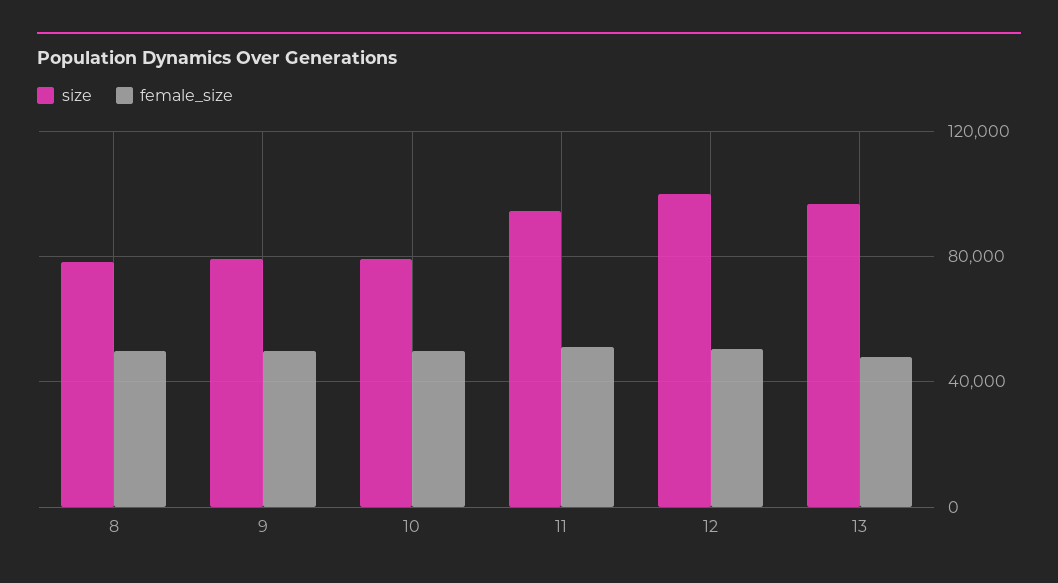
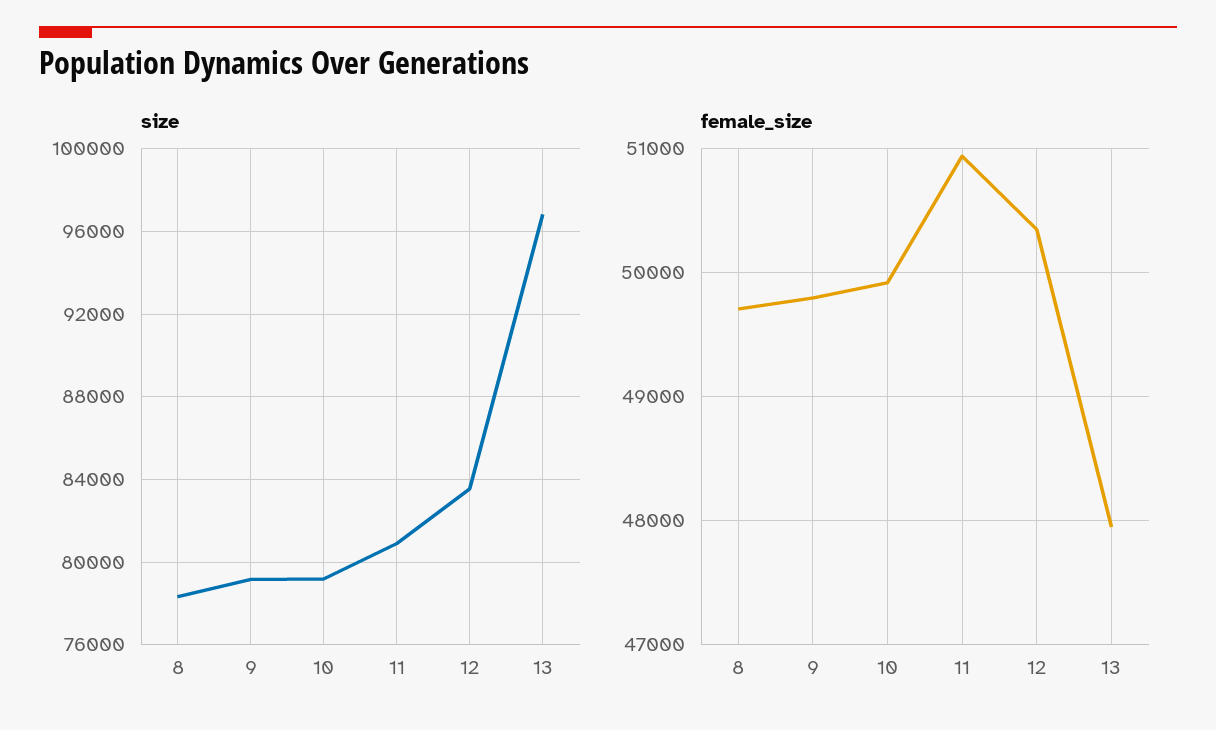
  {
    "size": {
      "8": 78500,
      "9": 79000,
      "10": 79000,
-     "11": 95000,
+     "11": 81000,
-     "12": 100000,
+     "12": 83500,
      "13": 97000
    },
    "female_size": {
      "8": 49700,
      "9": 49800,
      "10": 49900,
      "11": 50900,
      "12": 50400,
      "13": 48000
    }
  }

